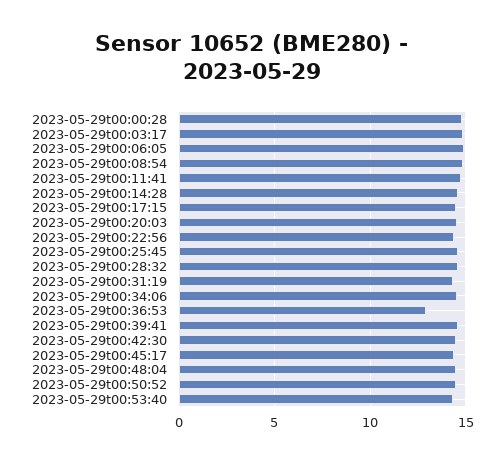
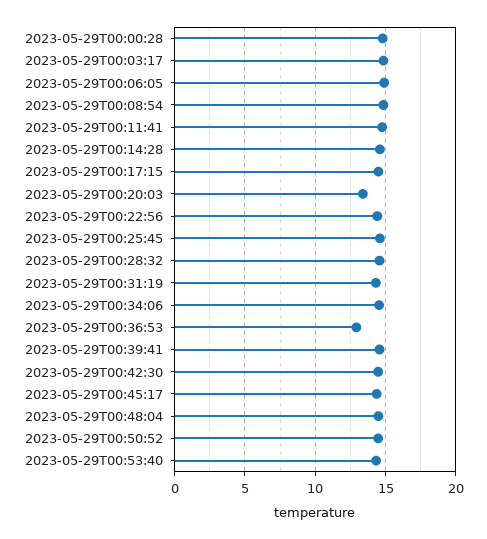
  {
    "2023-05-29t00:00:28": 15,
    "2023-05-29t00:03:17": 15,
    "2023-05-29t00:06:05": 15,
    "2023-05-29t00:08:54": 15,
    "2023-05-29t00:11:41": 15,
    "2023-05-29t00:14:28": 14.5,
    "2023-05-29t00:17:15": 14.5,
-   "2023-05-29t00:20:03": 14.5,
+   "2023-05-29t00:20:03": 13.5,
    "2023-05-29t00:22:56": 14.5,
    "2023-05-29t00:25:45": 14.5,
    "2023-05-29t00:28:32": 14.5,
    "2023-05-29t00:31:19": 14.5,
    "2023-05-29t00:34:06": 14.5,
    "2023-05-29t00:36:53": 13,
    "2023-05-29t00:39:41": 14.5,
    "2023-05-29t00:42:30": 14.5,
    "2023-05-29t00:45:17": 14.5,
    "2023-05-29t00:48:04": 14.5,
    "2023-05-29t00:50:52": 14.5,
    "2023-05-29t00:53:40": 14.5
  }

